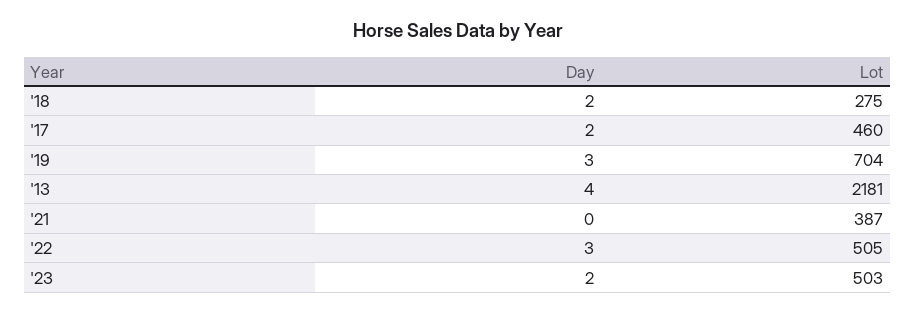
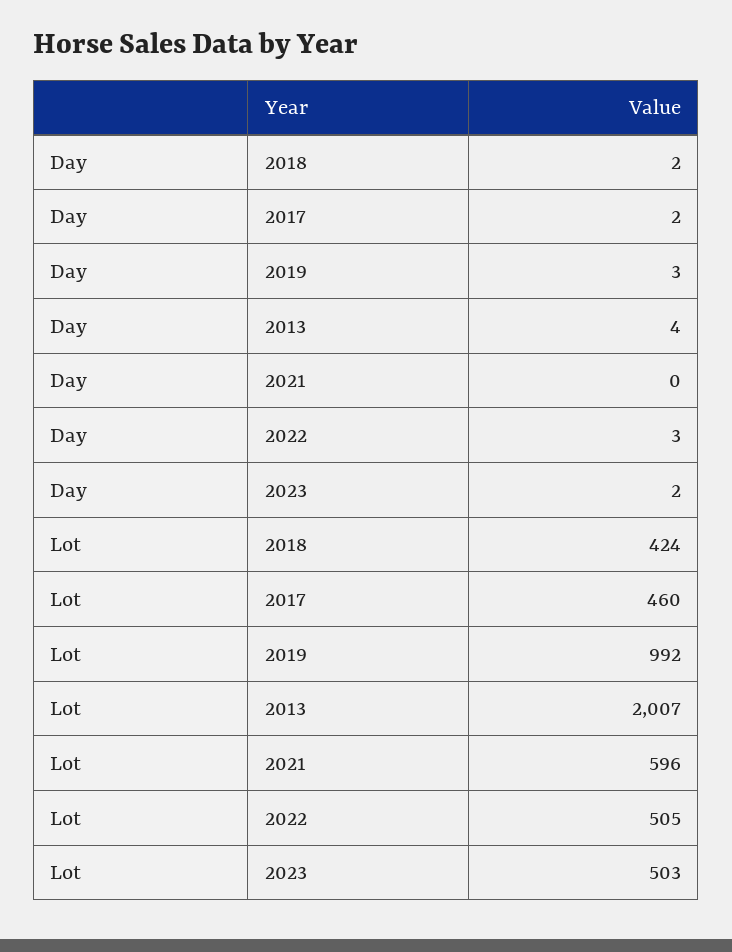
  {
    "Day": {
      "'18": 2,
      "'17": 2,
      "'19": 3,
      "'13": 4,
      "'21": 0,
      "'22": 3,
      "'23": 2
    },
    "Lot": {
-     "'18": 275,
+     "'18": 424,
      "'17": 460,
-     "'19": 704,
+     "'19": 992,
-     "'13": 2181,
+     "'13": 2007,
-     "'21": 387,
+     "'21": 596,
      "'22": 505,
      "'23": 503
    }
  }

